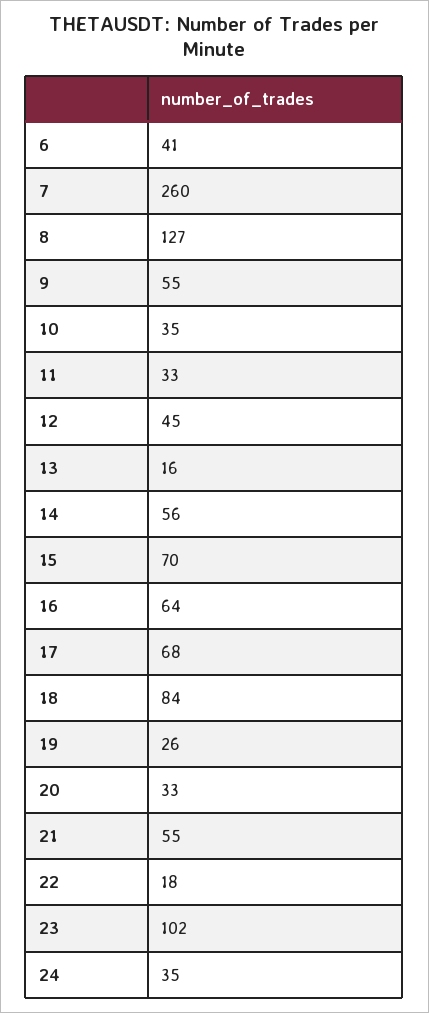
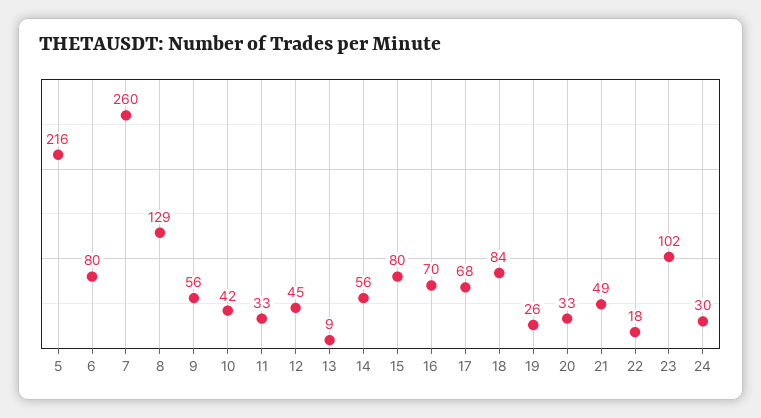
  {
-   "6": 41,
+   "6": 80,
    "7": 260,
-   "8": 127,
+   "8": 129,
-   "9": 55,
+   "9": 56,
-   "10": 35,
+   "10": 42,
    "11": 33,
    "12": 45,
-   "13": 16,
+   "13": 9,
    "14": 56,
-   "15": 70,
+   "15": 80,
-   "16": 64,
+   "16": 70,
    "17": 68,
    "18": 84,
    "19": 26,
    "20": 33,
-   "21": 55,
+   "21": 49,
    "22": 18,
    "23": 102,
-   "24": 35
+   "24": 30,
+   "5": 216
  }

